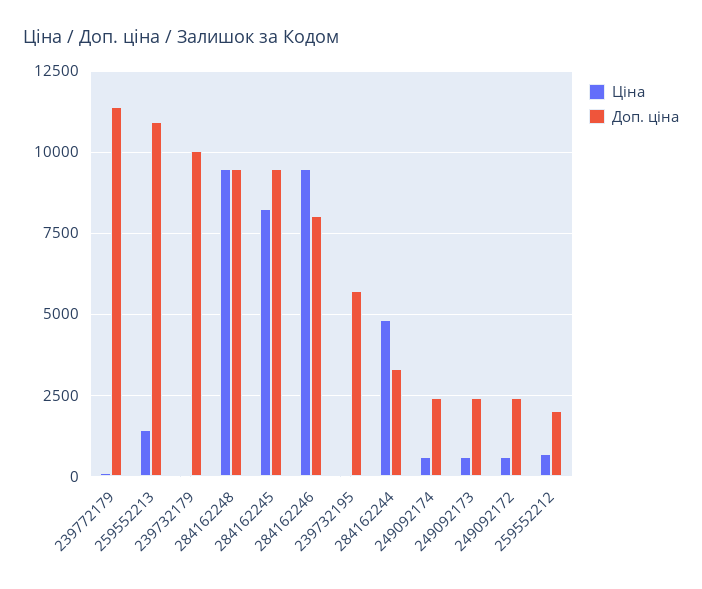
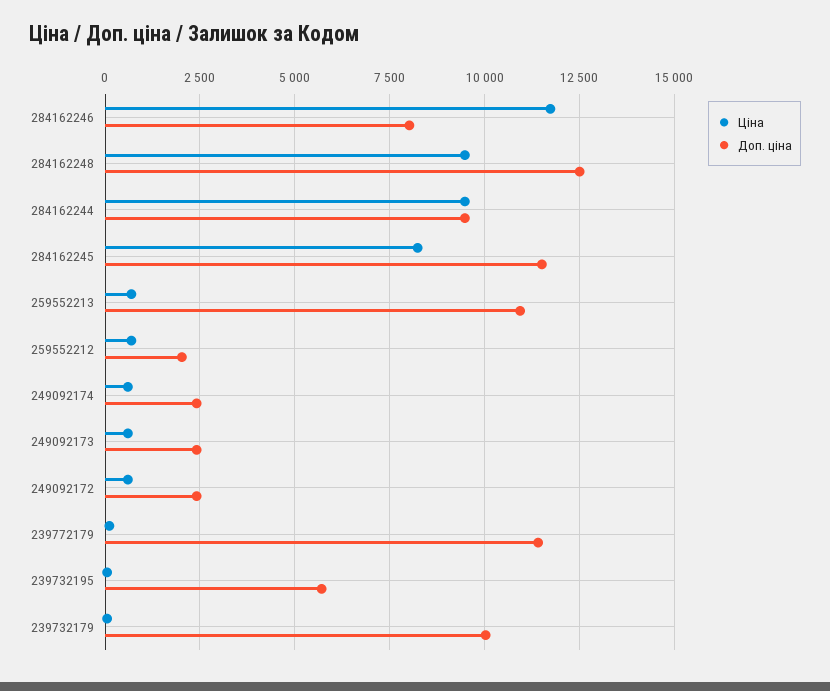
  {
    "Ціна": {
      "239772179": 0,
-     "259552213": 1500,
+     "259552213": 750,
      "239732179": 0,
      "284162248": 9500,
      "284162245": 8250,
-     "284162246": 9500,
+     "284162246": 11750,
      "239732195": 0,
-     "284162244": 4750,
+     "284162244": 9500,
      "249092174": 500,
      "249092173": 500,
      "249092172": 500,
      "259552212": 750
    },
    "Доп. ціна": {
      "239772179": 11500,
      "259552213": 11000,
      "239732179": 10000,
-     "284162248": 9500,
+     "284162248": 12500,
-     "284162245": 9500,
+     "284162245": 11500,
      "284162246": 8000,
      "239732195": 5750,
-     "284162244": 3250,
+     "284162244": 9500,
      "249092174": 2500,
      "249092173": 2500,
      "249092172": 2500,
      "259552212": 2000
    }
  }

